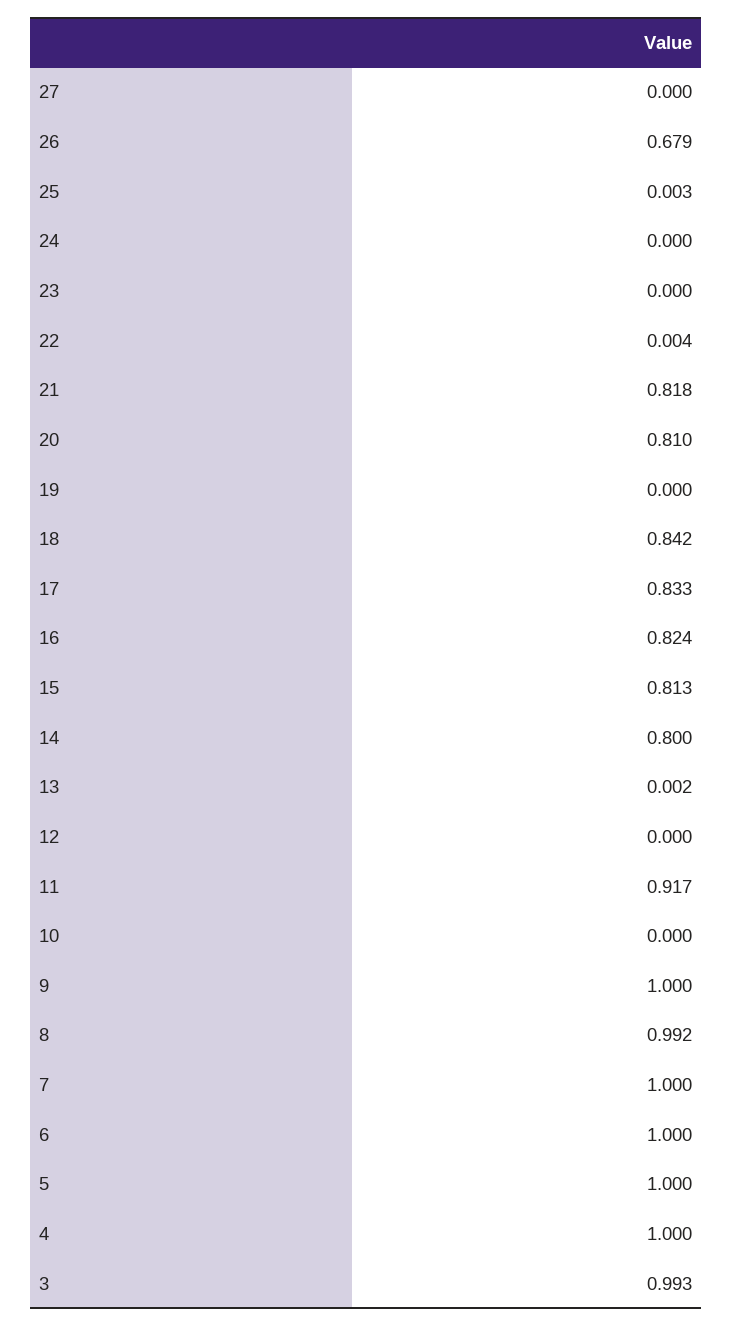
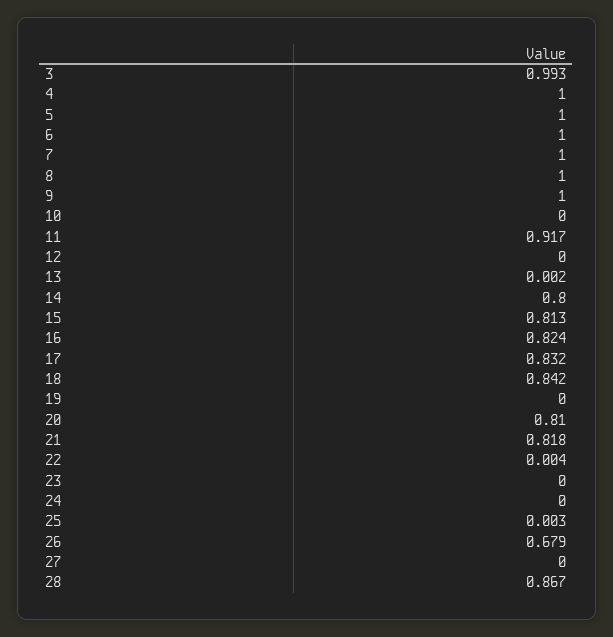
  {
    "27": 0,
    "26": 0.679,
    "25": 0.003,
    "24": 0,
    "23": 0,
    "22": 0.004,
    "21": 0.818,
    "20": 0.81,
    "19": 0,
    "18": 0.842,
-   "17": 0.833,
+   "17": 0.832,
    "16": 0.824,
    "15": 0.813,
    "14": 0.8,
    "13": 0.002,
    "12": 0,
    "11": 0.917,
    "10": 0,
    "9": 1,
-   "8": 0.992,
+   "8": 1,
    "7": 1,
    "6": 1,
    "5": 1,
    "4": 1,
-   "3": 0.993
+   "3": 0.993,
+   "28": 0.867
  }

